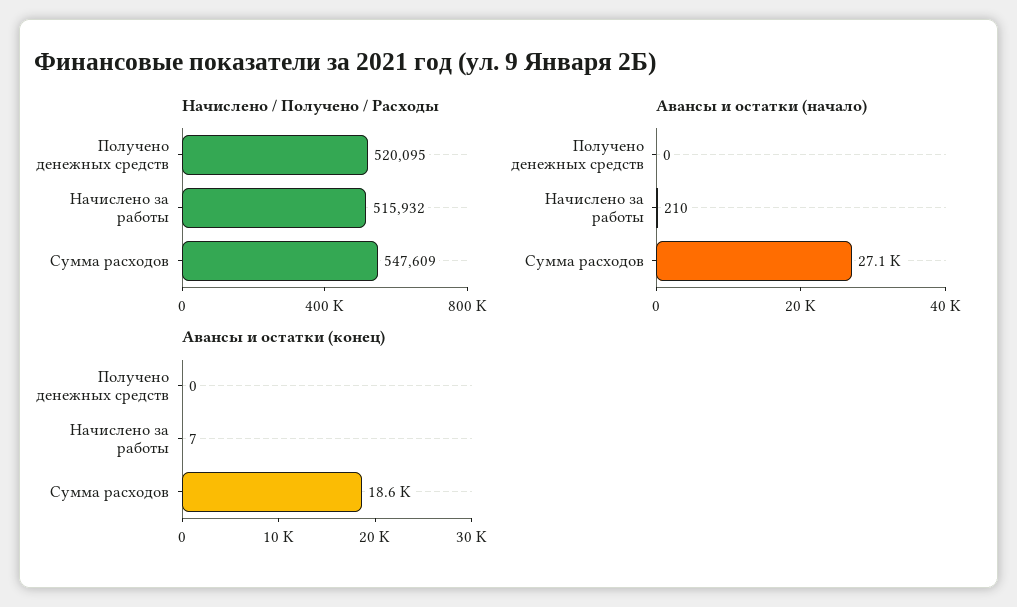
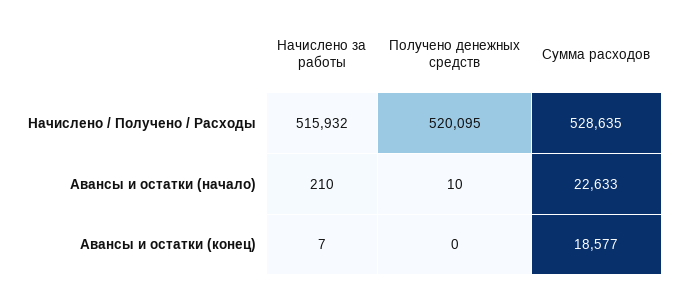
  {
    "Начислено / Получено / Расходы": {
      "Получено денежных средств": 520095,
      "Начислено за работы": 515932,
-     "Сумма расходов": 547609
+     "Сумма расходов": 528635
    },
    "Авансы и остатки (начало)": {
-     "Получено денежных средств": 0,
+     "Получено денежных средств": 10,
      "Начислено за работы": 210,
-     "Сумма расходов": 27100
+     "Сумма расходов": 22633
    },
    "Авансы и остатки (конец)": {
      "Получено денежных средств": 0,
      "Начислено за работы": 7,
      "Сумма расходов": 18577
    }
  }

